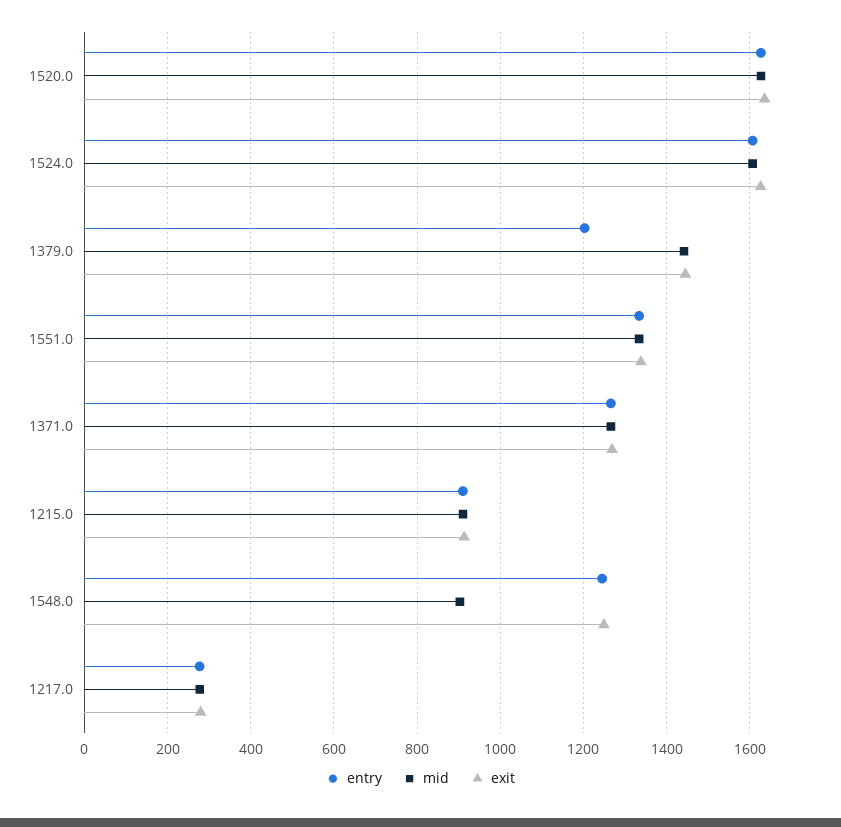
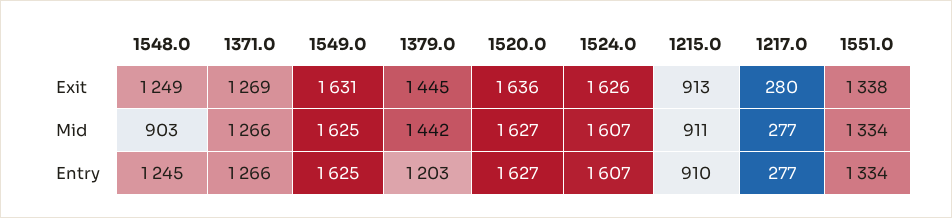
  {
    "entry": {
      "1520.0": 1627,
      "1524.0": 1607,
      "1379.0": 1203,
      "1551.0": 1334,
      "1371.0": 1266,
      "1215.0": 910,
      "1548.0": 1245,
-     "1217.0": 277
+     "1217.0": 277,
+     "1549.0": 1625
    },
    "mid": {
      "1520.0": 1627,
      "1524.0": 1607,
      "1379.0": 1442,
      "1551.0": 1334,
      "1371.0": 1266,
      "1215.0": 911,
      "1548.0": 903,
-     "1217.0": 277
+     "1217.0": 277,
+     "1549.0": 1625
    },
    "exit": {
      "1520.0": 1636,
      "1524.0": 1626,
      "1379.0": 1445,
      "1551.0": 1338,
      "1371.0": 1269,
      "1215.0": 913,
      "1548.0": 1249,
-     "1217.0": 280
+     "1217.0": 280,
+     "1549.0": 1631
    }
  }

